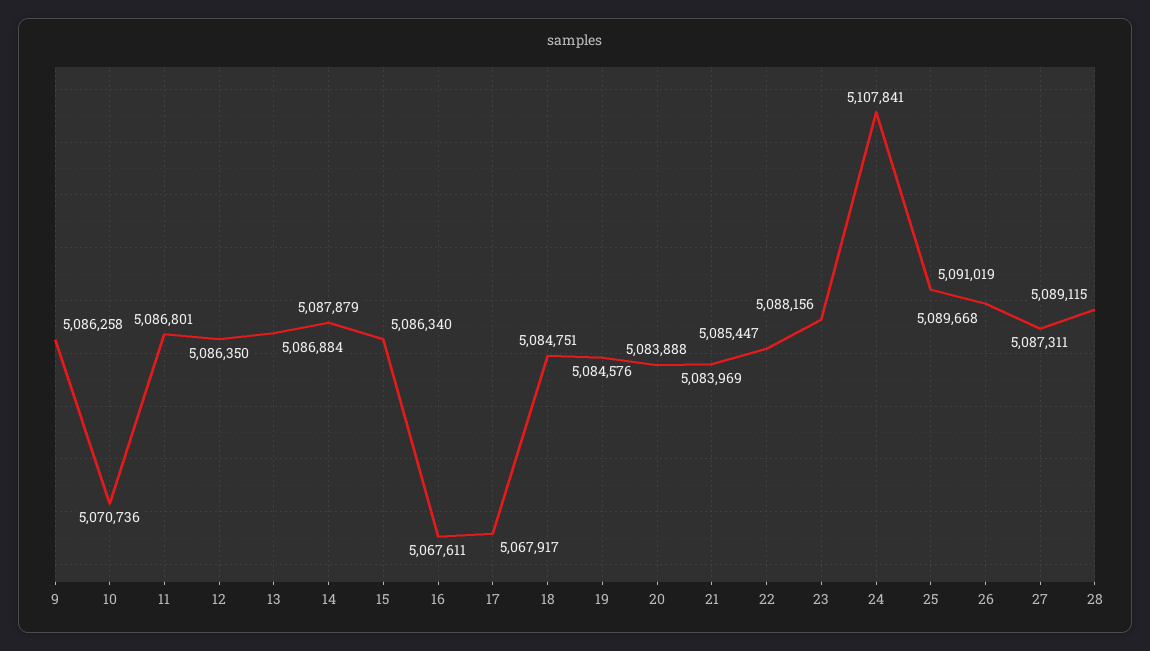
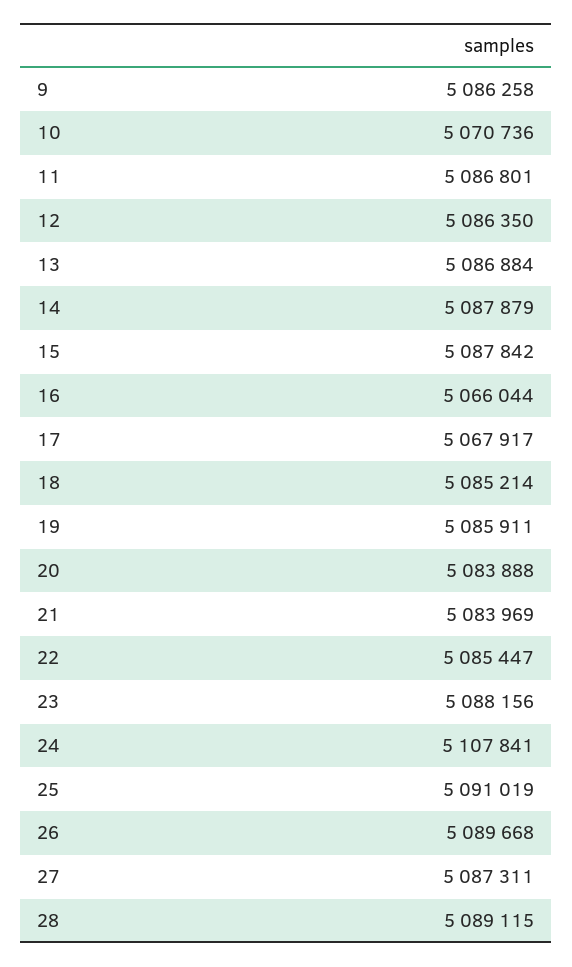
  {
    "9": 5086258,
    "10": 5070736,
    "11": 5086801,
    "12": 5086350,
    "13": 5086884,
    "14": 5087879,
-   "15": 5086340,
+   "15": 5087842,
-   "16": 5067611,
+   "16": 5066044,
    "17": 5067917,
-   "18": 5084751,
+   "18": 5085214,
-   "19": 5084576,
+   "19": 5085911,
    "20": 5083888,
    "21": 5083969,
    "22": 5085447,
    "23": 5088156,
    "24": 5107841,
    "25": 5091019,
    "26": 5089668,
    "27": 5087311,
    "28": 5089115
  }

